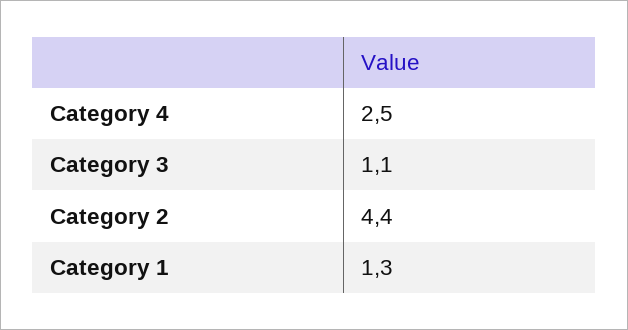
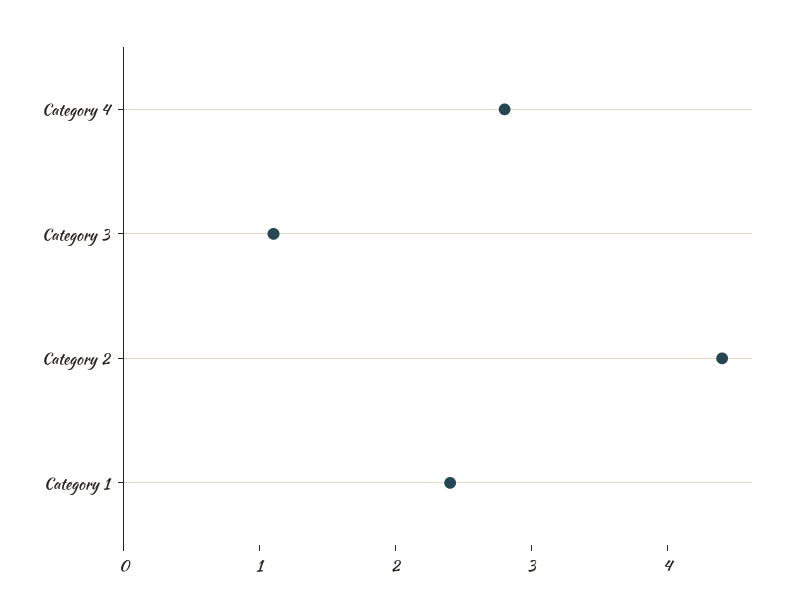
  {
-   "Category 4": 2.5,
+   "Category 4": 2.8,
    "Category 3": 1.1,
    "Category 2": 4.4,
-   "Category 1": 1.3
+   "Category 1": 2.4
  }

